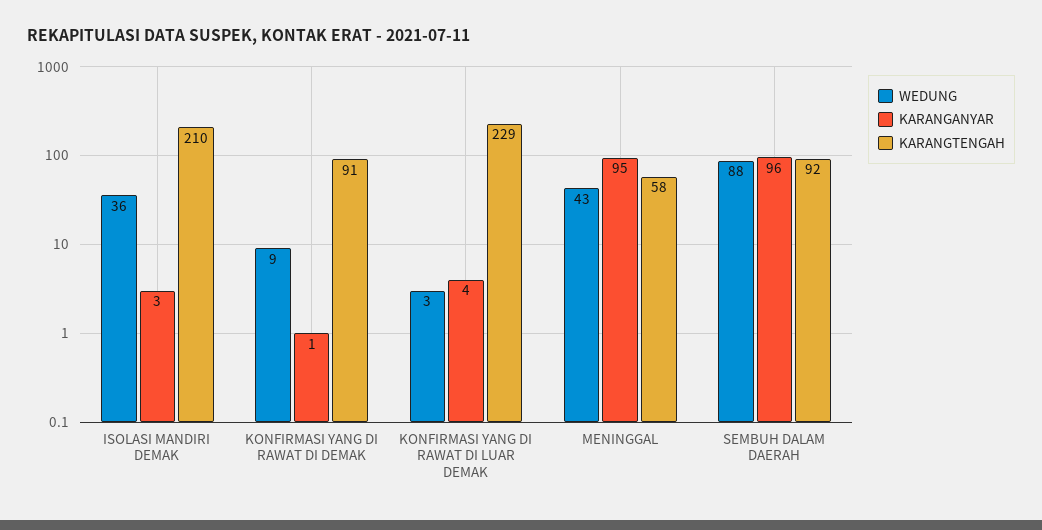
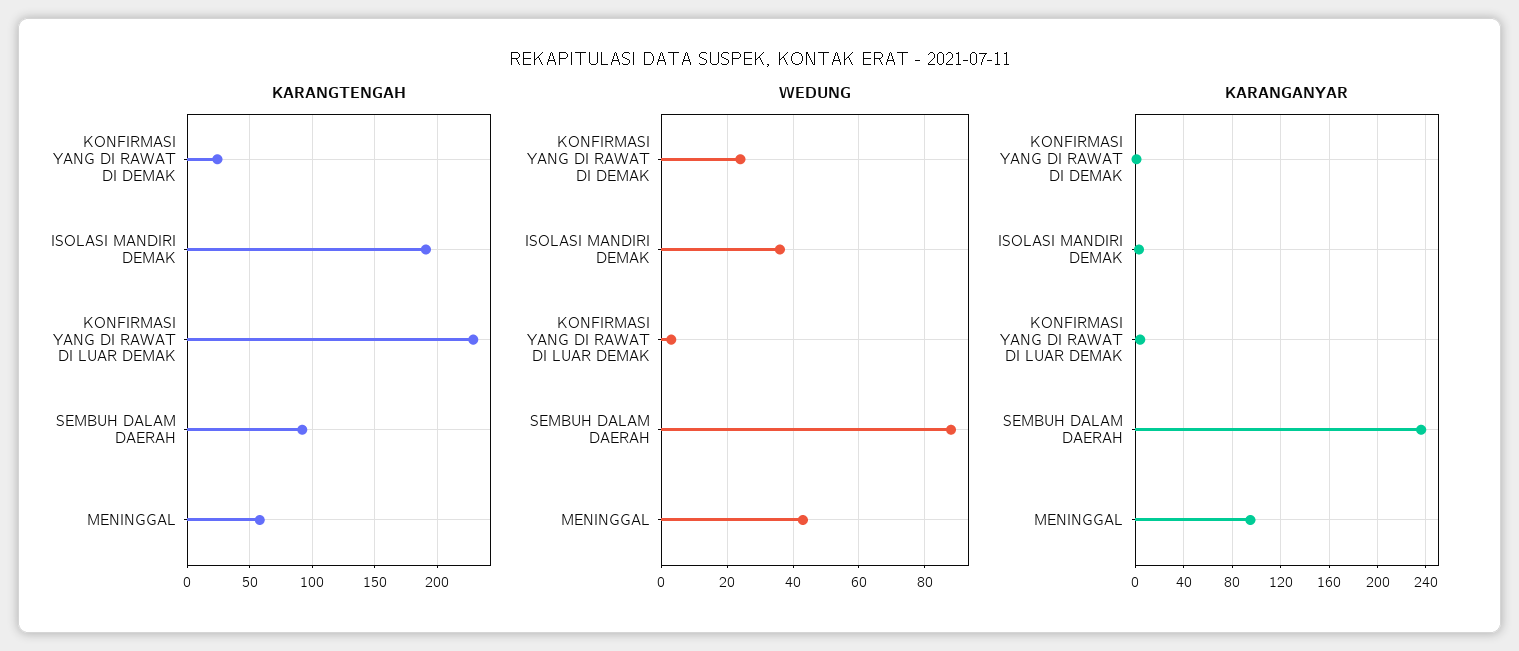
  {
    "WEDUNG": {
      "ISOLASI MANDIRI DEMAK": 36,
-     "KONFIRMASI YANG DI RAWAT DI DEMAK": 9,
+     "KONFIRMASI YANG DI RAWAT DI DEMAK": 25,
      "KONFIRMASI YANG DI RAWAT DI LUAR DEMAK": 3,
      "MENINGGAL": 43,
      "SEMBUH DALAM DAERAH": 88
    },
    "KARANGANYAR": {
      "ISOLASI MANDIRI DEMAK": 3,
      "KONFIRMASI YANG DI RAWAT DI DEMAK": 1,
      "KONFIRMASI YANG DI RAWAT DI LUAR DEMAK": 4,
      "MENINGGAL": 95,
-     "SEMBUH DALAM DAERAH": 96
+     "SEMBUH DALAM DAERAH": 235
    },
    "KARANGTENGAH": {
-     "ISOLASI MANDIRI DEMAK": 210,
+     "ISOLASI MANDIRI DEMAK": 190,
-     "KONFIRMASI YANG DI RAWAT DI DEMAK": 91,
+     "KONFIRMASI YANG DI RAWAT DI DEMAK": 25,
      "KONFIRMASI YANG DI RAWAT DI LUAR DEMAK": 229,
      "MENINGGAL": 58,
      "SEMBUH DALAM DAERAH": 92
    }
  }

